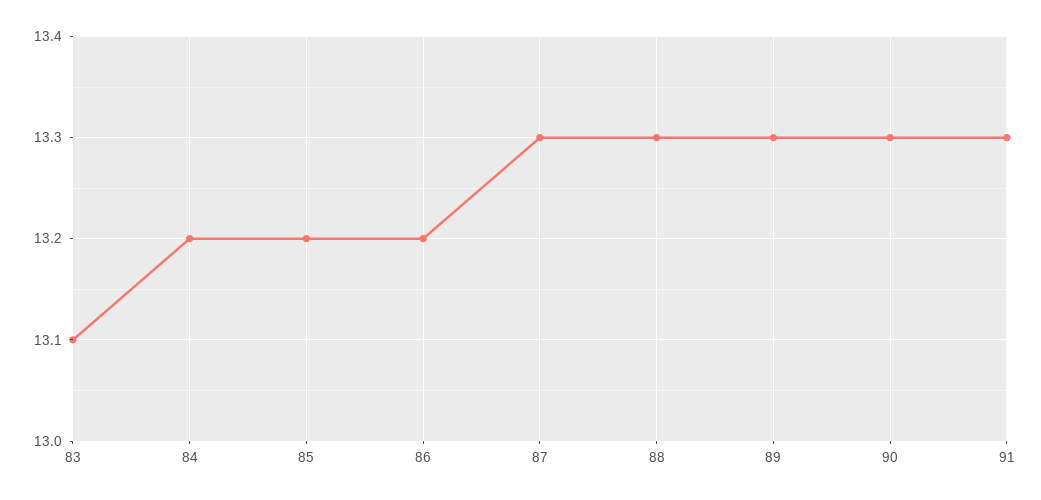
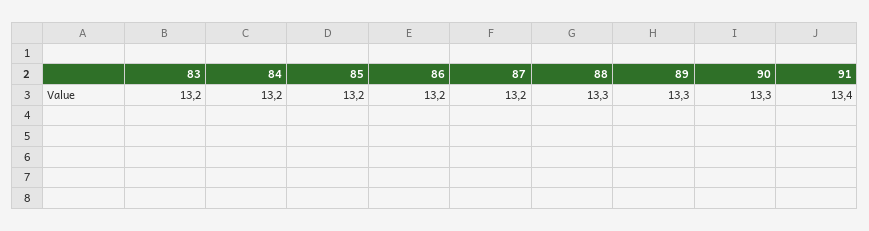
  {
-   "83": 13.1,
+   "83": 13.2,
    "84": 13.2,
    "85": 13.2,
    "86": 13.2,
-   "87": 13.3,
+   "87": 13.2,
    "88": 13.3,
    "89": 13.3,
    "90": 13.3,
-   "91": 13.3
+   "91": 13.4
  }

